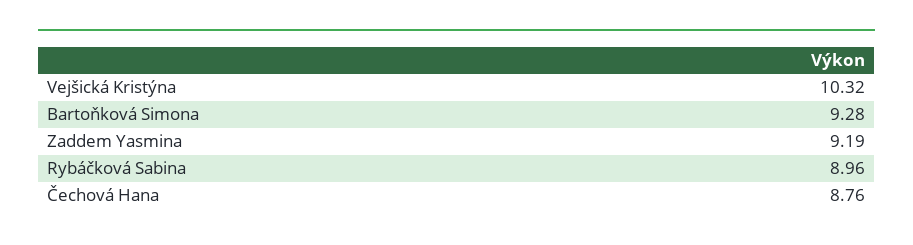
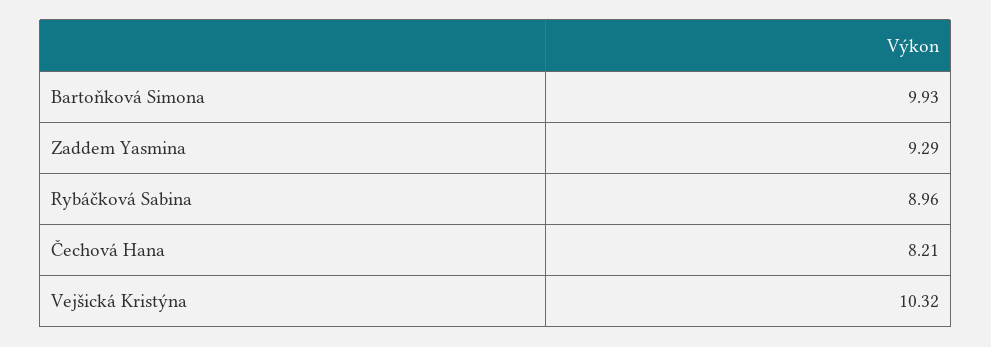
  {
    "Vejšická Kristýna": 10.32,
-   "Bartoňková Simona": 9.28,
+   "Bartoňková Simona": 9.93,
-   "Zaddem Yasmina": 9.19,
+   "Zaddem Yasmina": 9.29,
    "Rybáčková Sabina": 8.96,
-   "Čechová Hana": 8.76
+   "Čechová Hana": 8.21
  }

